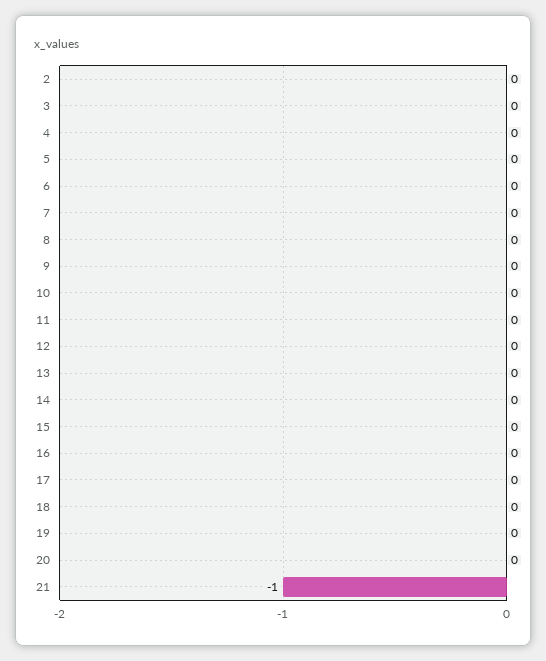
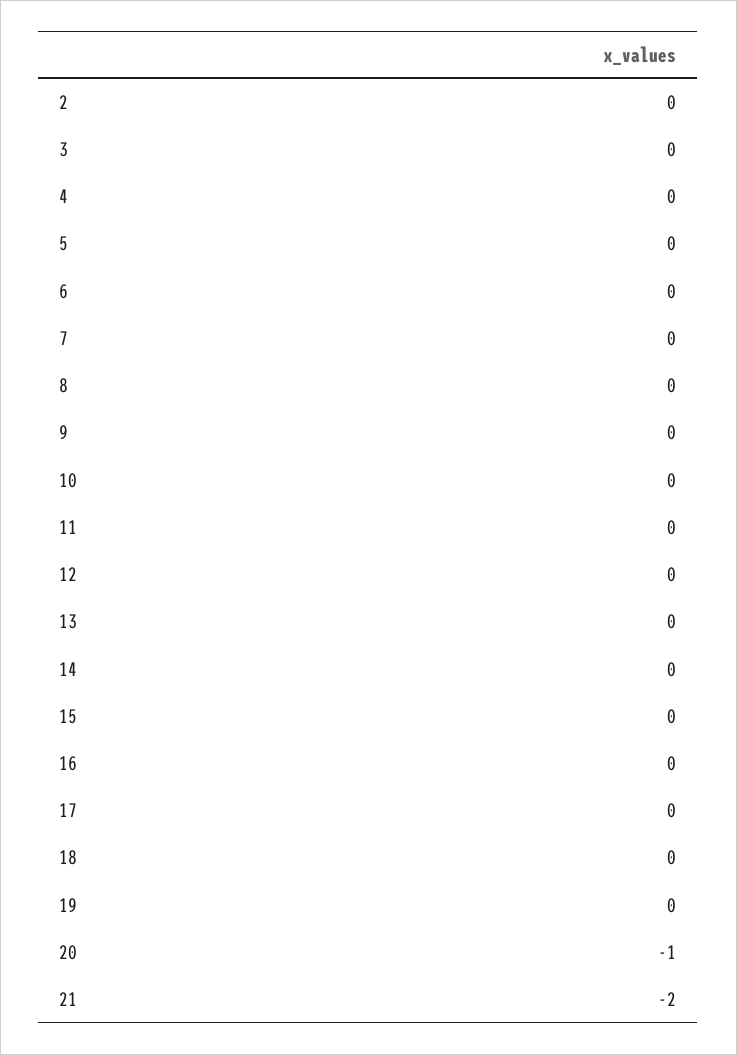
  {
    "2": 0,
    "3": 0,
    "4": 0,
    "5": 0,
    "6": 0,
    "7": 0,
    "8": 0,
    "9": 0,
    "10": 0,
    "11": 0,
    "12": 0,
    "13": 0,
    "14": 0,
    "15": 0,
    "16": 0,
    "17": 0,
    "18": 0,
    "19": 0,
-   "20": 0,
+   "20": -1,
-   "21": -1
+   "21": -2
  }

